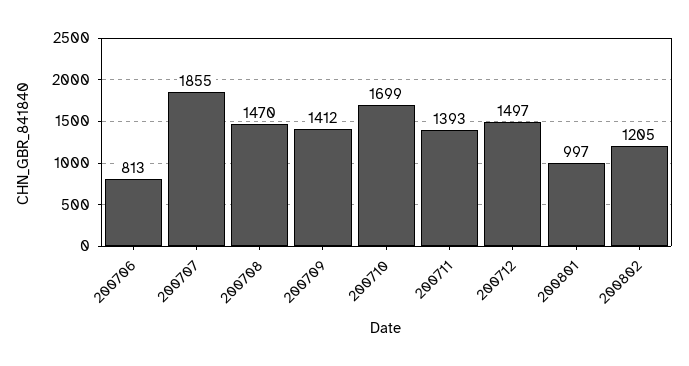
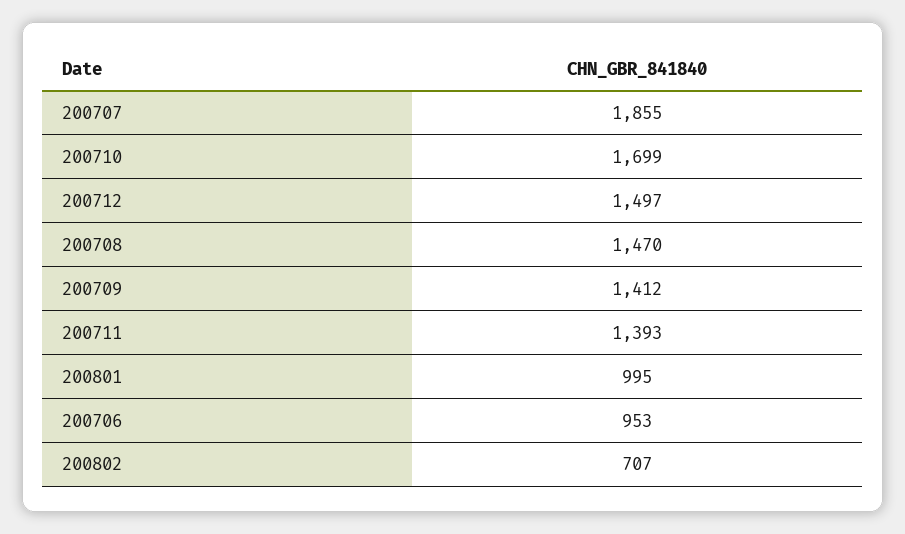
  {
-   "200706": 813,
+   "200706": 953,
    "200707": 1855,
    "200708": 1470,
    "200709": 1412,
    "200710": 1699,
    "200711": 1393,
    "200712": 1497,
-   "200801": 997,
+   "200801": 995,
-   "200802": 1205
+   "200802": 707
  }

